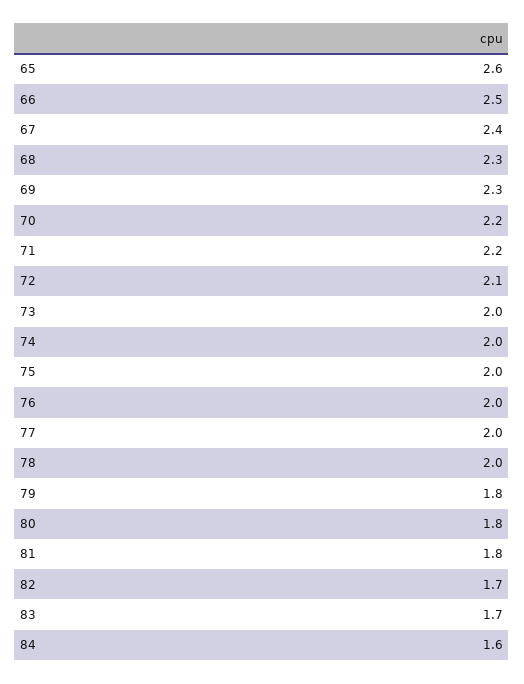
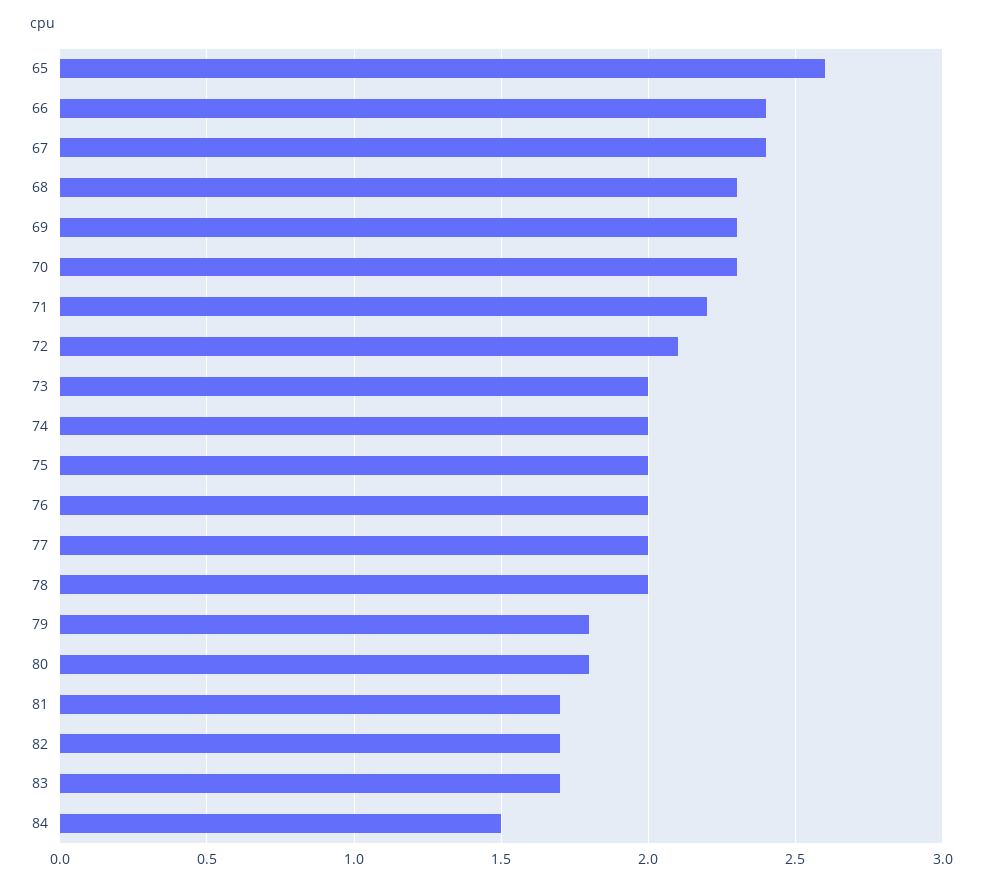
  {
    "65": 2.6,
-   "66": 2.5,
+   "66": 2.4,
    "67": 2.4,
    "68": 2.3,
    "69": 2.3,
-   "70": 2.2,
+   "70": 2.3,
    "71": 2.2,
    "72": 2.1,
    "73": 2,
    "74": 2,
    "75": 2,
    "76": 2,
    "77": 2,
    "78": 2,
    "79": 1.8,
    "80": 1.8,
-   "81": 1.8,
+   "81": 1.7,
    "82": 1.7,
    "83": 1.7,
-   "84": 1.6
+   "84": 1.5
  }

